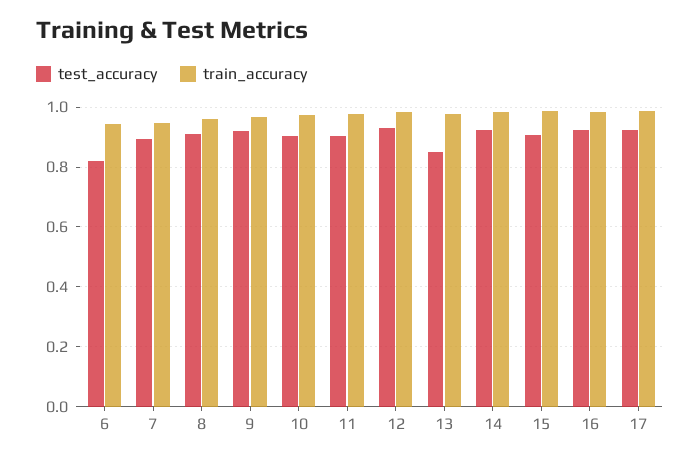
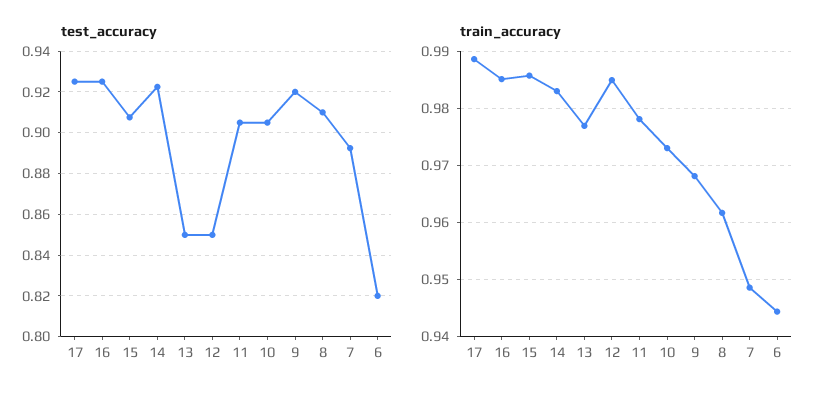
  {
    "test_accuracy": {
      "6": 0.82,
      "7": 0.895,
      "8": 0.91,
      "9": 0.92,
      "10": 0.905,
      "11": 0.905,
-     "12": 0.925,
+     "12": 0.85,
      "13": 0.85,
      "14": 0.925,
      "15": 0.91,
      "16": 0.925,
      "17": 0.925
    },
    "train_accuracy": {
      "6": 0.944,
      "7": 0.948,
      "8": 0.962,
      "9": 0.968,
      "10": 0.974,
      "11": 0.978,
      "12": 0.984,
      "13": 0.976,
      "14": 0.984,
      "15": 0.986,
      "16": 0.986,
      "17": 0.988
    }
  }

